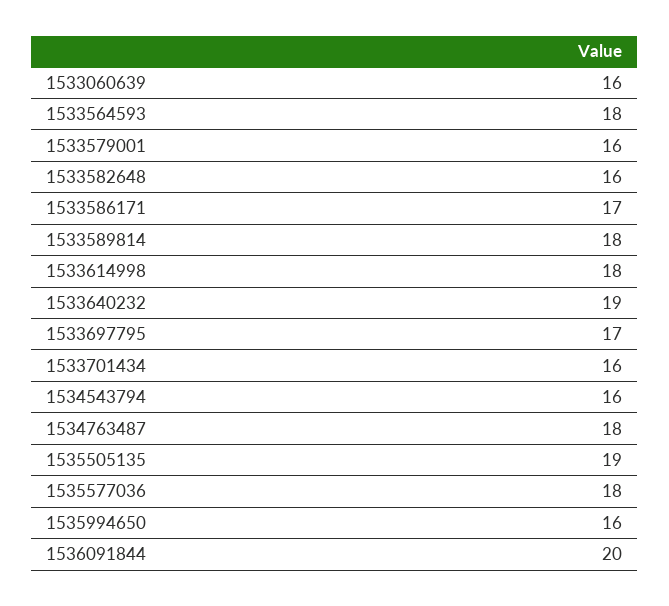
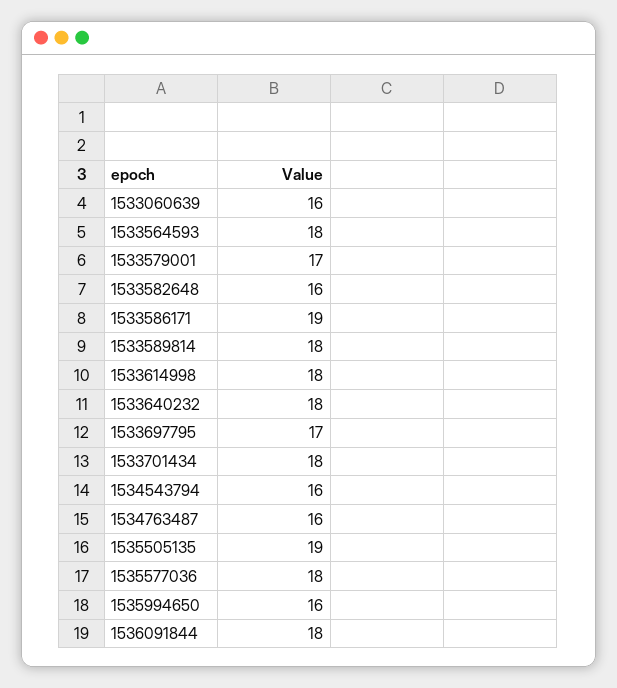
  {
    "1533060639": 16,
    "1533564593": 18,
-   "1533579001": 16,
+   "1533579001": 17,
    "1533582648": 16,
-   "1533586171": 17,
+   "1533586171": 19,
    "1533589814": 18,
    "1533614998": 18,
-   "1533640232": 19,
+   "1533640232": 18,
    "1533697795": 17,
-   "1533701434": 16,
+   "1533701434": 18,
    "1534543794": 16,
-   "1534763487": 18,
+   "1534763487": 16,
    "1535505135": 19,
    "1535577036": 18,
    "1535994650": 16,
-   "1536091844": 20
+   "1536091844": 18
  }

